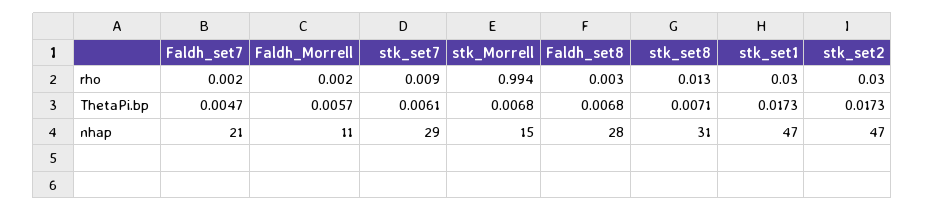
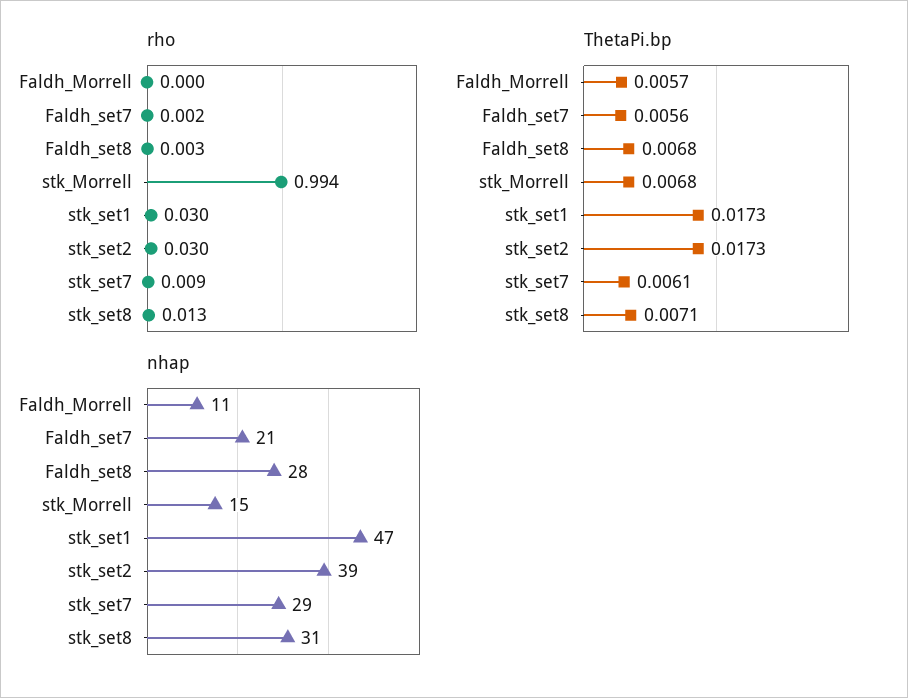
  {
    "rho": {
      "Faldh_set7": 0.002,
-     "Faldh_Morrell": 0.002,
+     "Faldh_Morrell": 0,
      "stk_set7": 0.009,
      "stk_Morrell": 0.994,
      "Faldh_set8": 0.003,
      "stk_set8": 0.013,
      "stk_set1": 0.03,
      "stk_set2": 0.03
    },
    "ThetaPi.bp": {
-     "Faldh_set7": 0.0047,
+     "Faldh_set7": 0.0056,
      "Faldh_Morrell": 0.0057,
      "stk_set7": 0.0061,
      "stk_Morrell": 0.0068,
      "Faldh_set8": 0.0068,
      "stk_set8": 0.0071,
      "stk_set1": 0.0173,
      "stk_set2": 0.0173
    },
    "nhap": {
      "Faldh_set7": 21,
      "Faldh_Morrell": 11,
      "stk_set7": 29,
      "stk_Morrell": 15,
      "Faldh_set8": 28,
      "stk_set8": 31,
      "stk_set1": 47,
-     "stk_set2": 47
+     "stk_set2": 39
    }
  }

